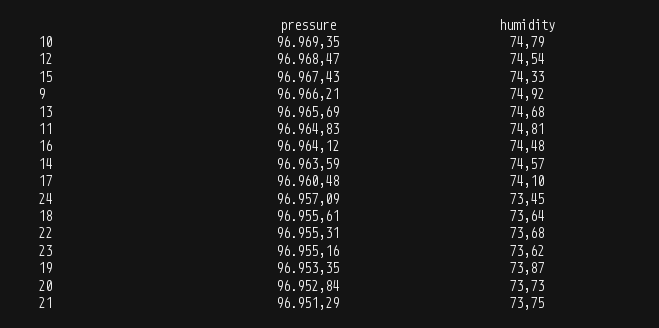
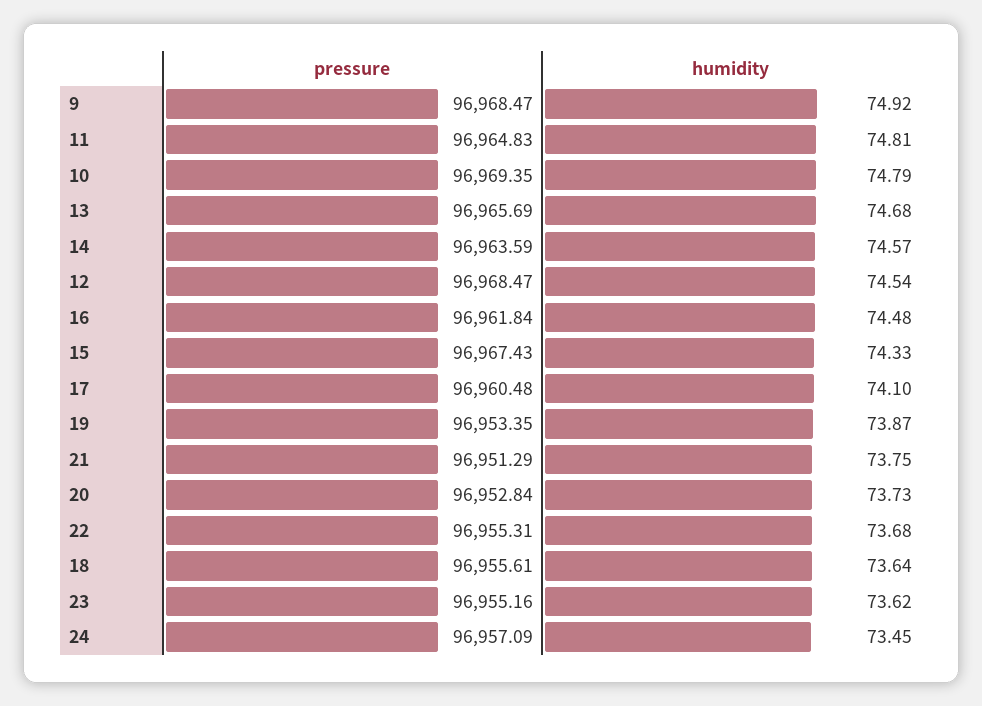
  {
    "pressure": {
      "10": 96969.35,
      "12": 96968.47,
      "15": 96967.43,
-     "9": 96966.21,
+     "9": 96968.47,
      "13": 96965.69,
      "11": 96964.83,
-     "16": 96964.12,
+     "16": 96961.84,
      "14": 96963.59,
      "17": 96960.48,
      "24": 96957.09,
      "18": 96955.61,
      "22": 96955.31,
      "23": 96955.16,
      "19": 96953.35,
      "20": 96952.84,
      "21": 96951.29
    },
    "humidity": {
      "10": 74.79,
      "12": 74.54,
      "15": 74.33,
      "9": 74.92,
      "13": 74.68,
      "11": 74.81,
      "16": 74.48,
      "14": 74.57,
      "17": 74.1,
      "24": 73.45,
      "18": 73.64,
      "22": 73.68,
      "23": 73.62,
      "19": 73.87,
      "20": 73.73,
      "21": 73.75
    }
  }

